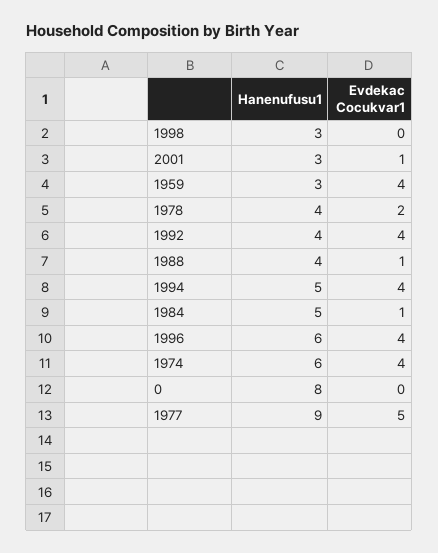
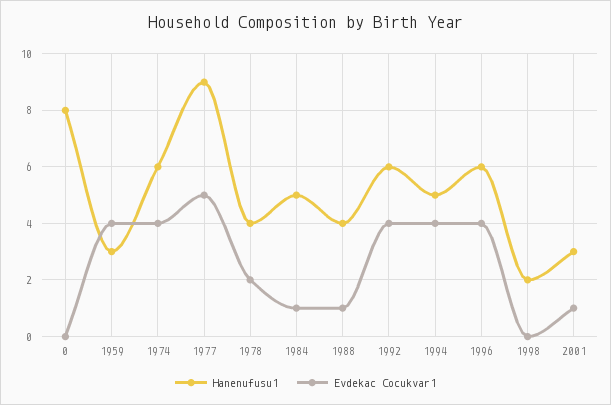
  {
    "Hanenufusu1": {
-     "1998": 3,
+     "1998": 2,
      "2001": 3,
      "1959": 3,
      "1978": 4,
-     "1992": 4,
+     "1992": 6,
      "1988": 4,
      "1994": 5,
      "1984": 5,
      "1996": 6,
      "1974": 6,
      "0": 8,
      "1977": 9
    },
    "Evdekac Cocukvar1": {
      "1998": 0,
      "2001": 1,
      "1959": 4,
      "1978": 2,
      "1992": 4,
      "1988": 1,
      "1994": 4,
      "1984": 1,
      "1996": 4,
      "1974": 4,
      "0": 0,
      "1977": 5
    }
  }

